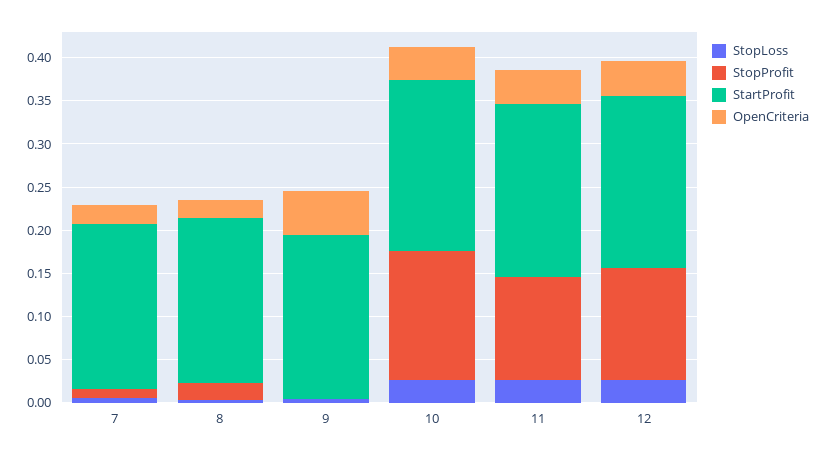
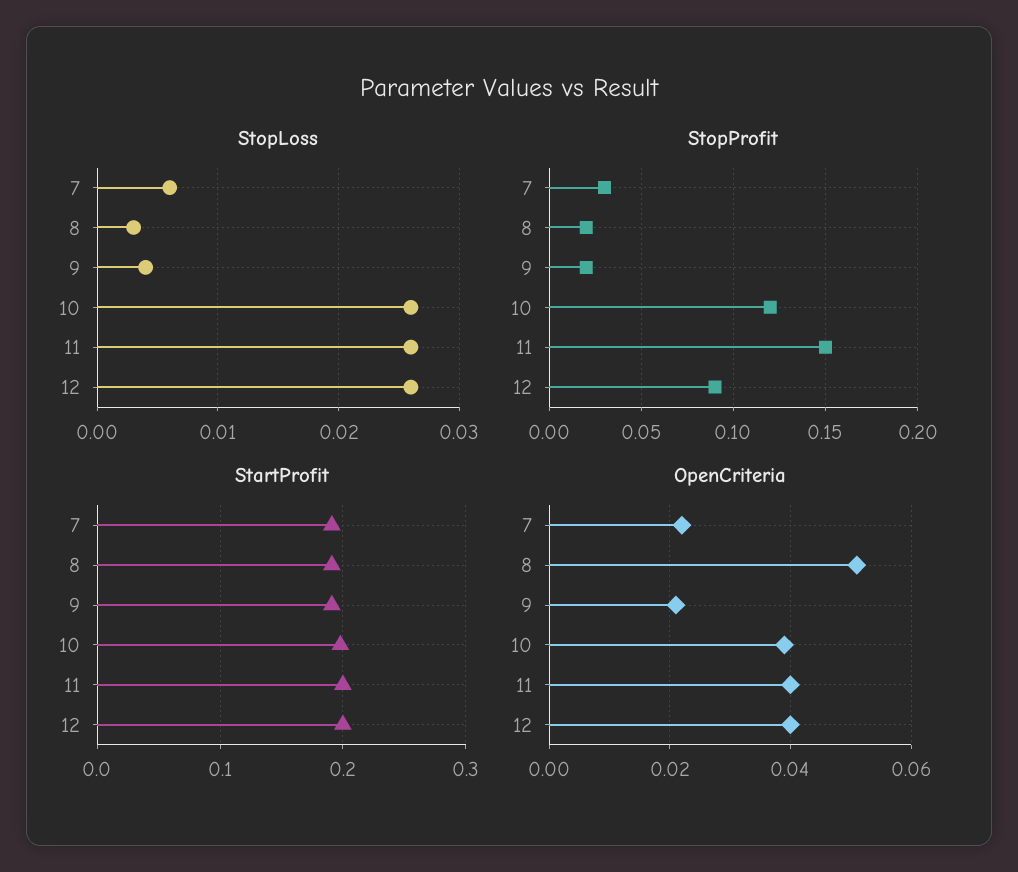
  {
    "StopLoss": {
      "7": 0.006,
      "8": 0.003,
      "9": 0.004,
      "10": 0.026,
      "11": 0.026,
      "12": 0.026
    },
    "StopProfit": {
-     "7": 0.01,
+     "7": 0.03,
      "8": 0.02,
-     "9": 0,
+     "9": 0.02,
-     "10": 0.15,
+     "10": 0.12,
-     "11": 0.12,
+     "11": 0.15,
-     "12": 0.13
+     "12": 0.09
    },
    "StartProfit": {
      "7": 0.19,
      "8": 0.19,
      "9": 0.19,
      "10": 0.2,
      "11": 0.2,
      "12": 0.2
    },
    "OpenCriteria": {
      "7": 0.02,
-     "8": 0.02,
+     "8": 0.05,
-     "9": 0.05,
+     "9": 0.02,
      "10": 0.04,
      "11": 0.04,
      "12": 0.04
    }
  }

